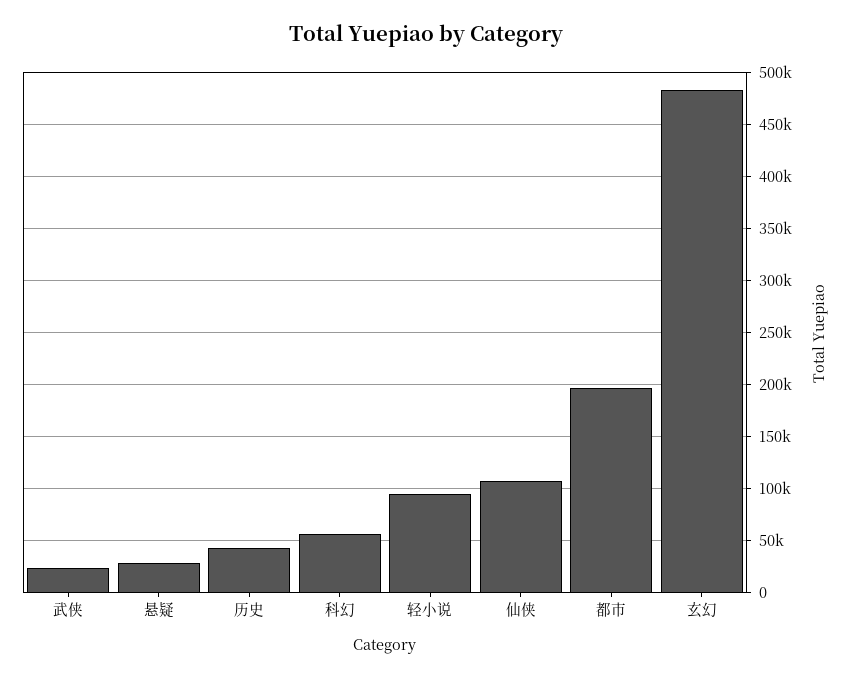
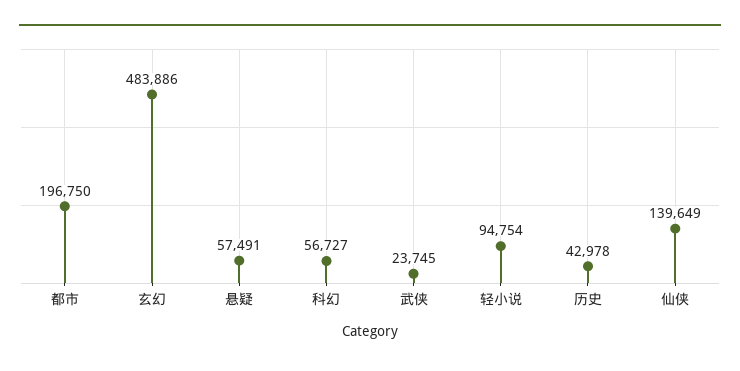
  {
    "武侠": 23745,
-   "悬疑": 30000,
+   "悬疑": 57491,
    "历史": 42978,
    "科幻": 56727,
    "轻小说": 94754,
-   "仙侠": 110000,
+   "仙侠": 139649,
    "都市": 196750,
    "玄幻": 483886
  }

